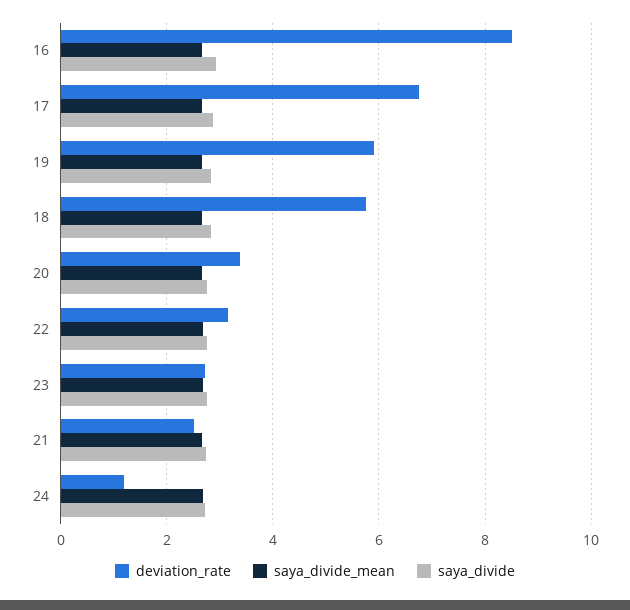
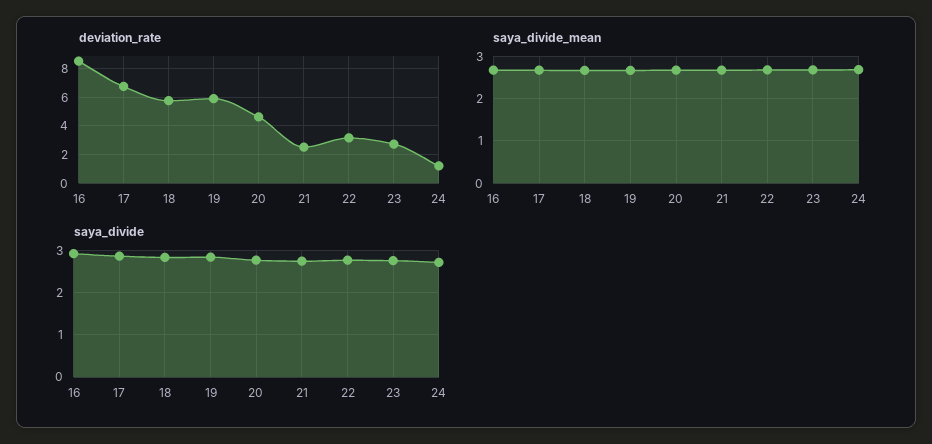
  {
    "deviation_rate": {
      "16": 8.6,
      "17": 6.8,
      "19": 6,
      "18": 5.8,
-     "20": 3.4,
+     "20": 4.5,
      "22": 3.2,
      "23": 2.8,
      "21": 2.6,
      "24": 1.2
    },
    "saya_divide_mean": {
      "16": 2.6,
      "17": 2.6,
      "19": 2.6,
      "18": 2.6,
      "20": 2.6,
      "22": 2.6,
      "23": 2.6,
      "21": 2.6,
      "24": 2.6
    },
    "saya_divide": {
      "16": 3,
      "17": 2.8,
      "19": 2.8,
      "18": 2.8,
      "20": 2.8,
      "22": 2.8,
      "23": 2.8,
      "21": 2.8,
      "24": 2.8
    }
  }

